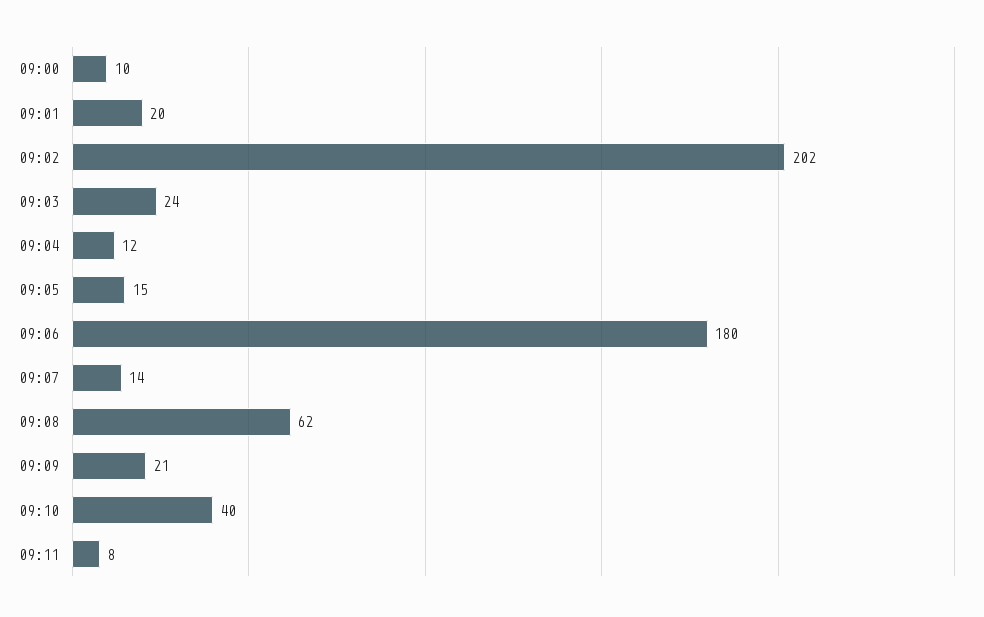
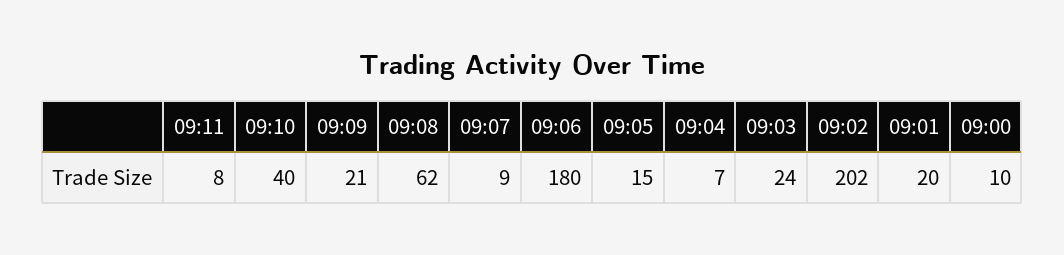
  {
    "09:00": 10,
    "09:01": 20,
    "09:02": 202,
    "09:03": 24,
-   "09:04": 12,
+   "09:04": 7,
    "09:05": 15,
    "09:06": 180,
-   "09:07": 14,
+   "09:07": 9,
    "09:08": 62,
    "09:09": 21,
    "09:10": 40,
    "09:11": 8
  }

